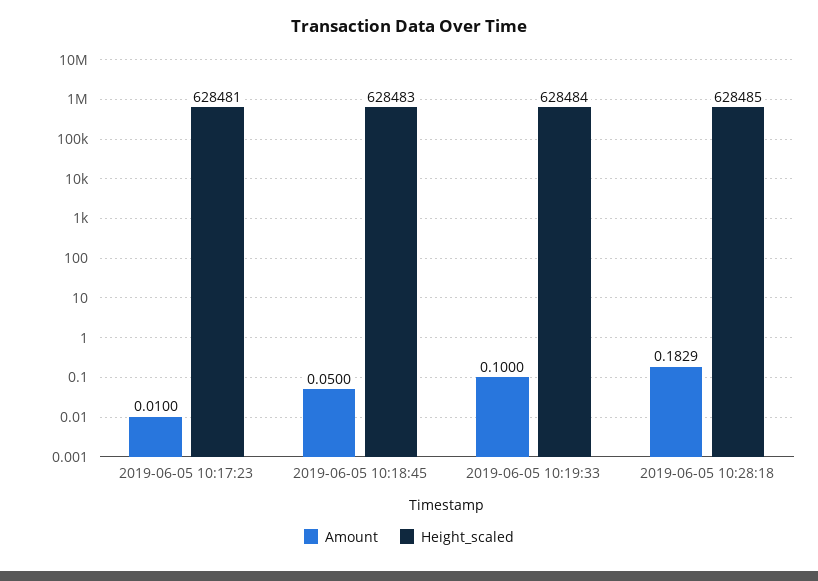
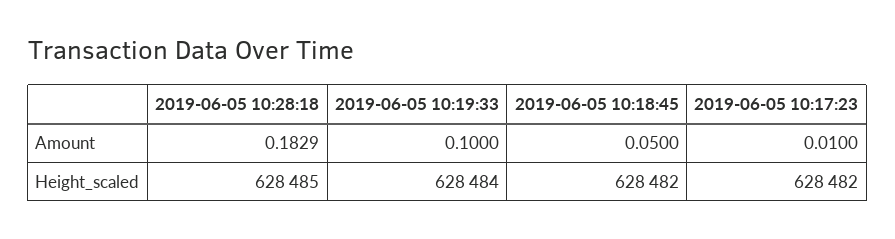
  {
    "Amount": {
      "2019-06-05 10:17:23": 0.01,
      "2019-06-05 10:18:45": 0.05,
      "2019-06-05 10:19:33": 0.1,
      "2019-06-05 10:28:18": 0.1829
    },
    "Height_scaled": {
-     "2019-06-05 10:17:23": 628481,
+     "2019-06-05 10:17:23": 628482,
-     "2019-06-05 10:18:45": 628483,
+     "2019-06-05 10:18:45": 628482,
      "2019-06-05 10:19:33": 628484,
      "2019-06-05 10:28:18": 628485
    }
  }

